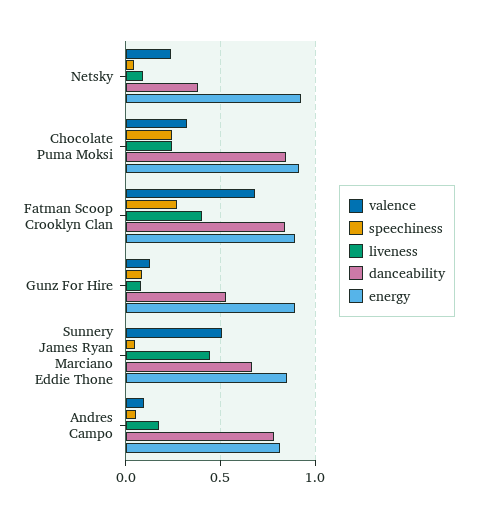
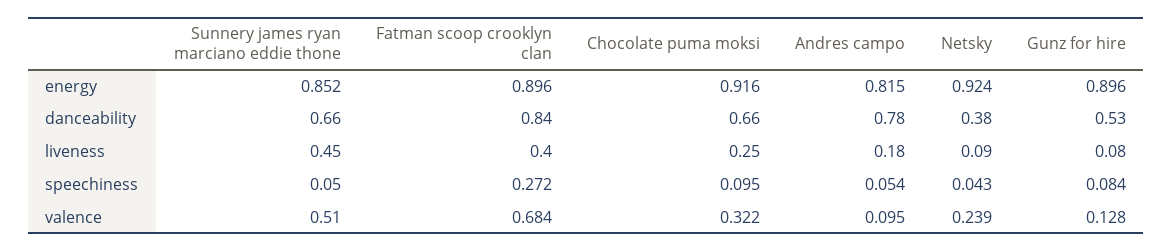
  {
    "valence": {
      "Netsky": 0.239,
      "Chocolate Puma Moksi": 0.322,
      "Fatman Scoop Crooklyn Clan": 0.684,
      "Gunz For Hire": 0.128,
      "Sunnery James Ryan Marciano Eddie Thone": 0.51,
      "Andres Campo": 0.095
    },
    "speechiness": {
      "Netsky": 0.043,
-     "Chocolate Puma Moksi": 0.25,
+     "Chocolate Puma Moksi": 0.095,
      "Fatman Scoop Crooklyn Clan": 0.272,
      "Gunz For Hire": 0.084,
      "Sunnery James Ryan Marciano Eddie Thone": 0.05,
      "Andres Campo": 0.054
    },
    "liveness": {
      "Netsky": 0.09,
      "Chocolate Puma Moksi": 0.25,
      "Fatman Scoop Crooklyn Clan": 0.4,
      "Gunz For Hire": 0.08,
      "Sunnery James Ryan Marciano Eddie Thone": 0.45,
      "Andres Campo": 0.18
    },
    "danceability": {
      "Netsky": 0.38,
-     "Chocolate Puma Moksi": 0.85,
+     "Chocolate Puma Moksi": 0.66,
      "Fatman Scoop Crooklyn Clan": 0.84,
      "Gunz For Hire": 0.53,
      "Sunnery James Ryan Marciano Eddie Thone": 0.66,
      "Andres Campo": 0.78
    },
    "energy": {
      "Netsky": 0.924,
      "Chocolate Puma Moksi": 0.916,
      "Fatman Scoop Crooklyn Clan": 0.896,
      "Gunz For Hire": 0.896,
      "Sunnery James Ryan Marciano Eddie Thone": 0.852,
      "Andres Campo": 0.815
    }
  }

